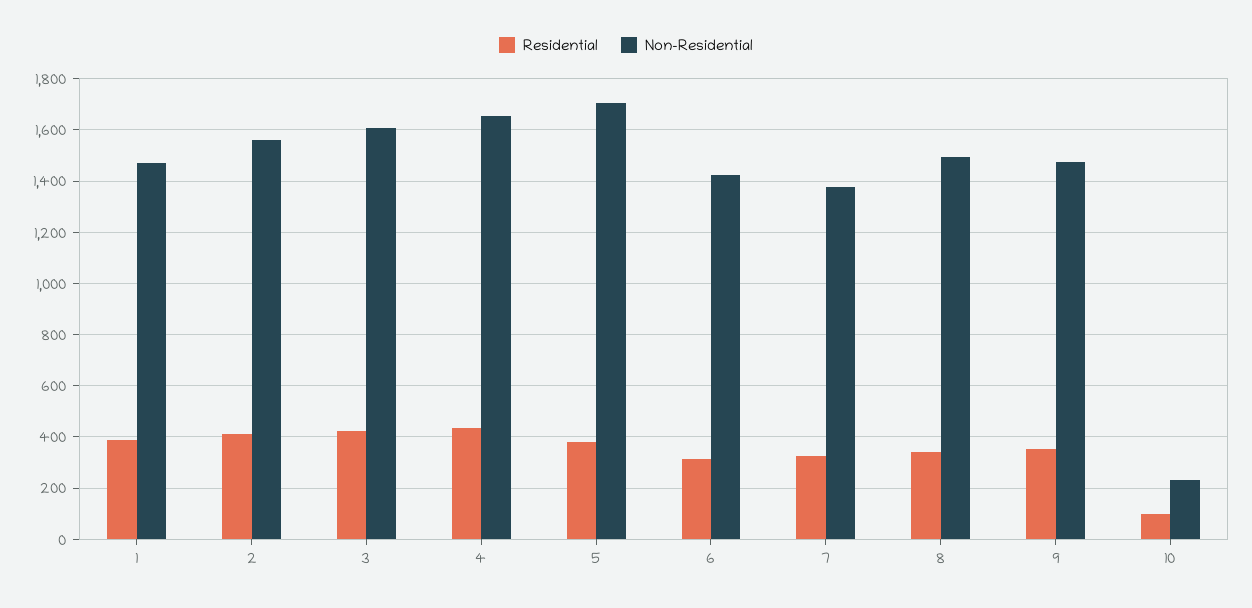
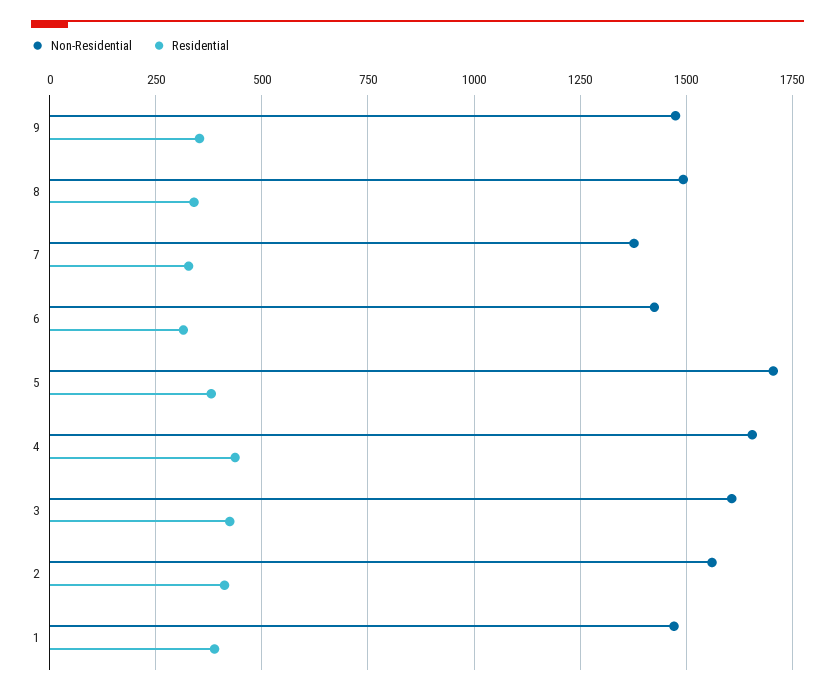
  {
    "Residential": {
      "1": 400,
      "2": 400,
      "3": 425,
      "4": 425,
      "5": 375,
      "6": 325,
      "7": 325,
      "8": 350,
-     "9": 350,
+     "9": 350
-     "10": 100
    },
    "Non-Residential": {
      "1": 1475,
      "2": 1550,
      "3": 1600,
      "4": 1650,
      "5": 1700,
      "6": 1425,
      "7": 1375,
      "8": 1500,
-     "9": 1475,
+     "9": 1475
-     "10": 225
    }
  }

